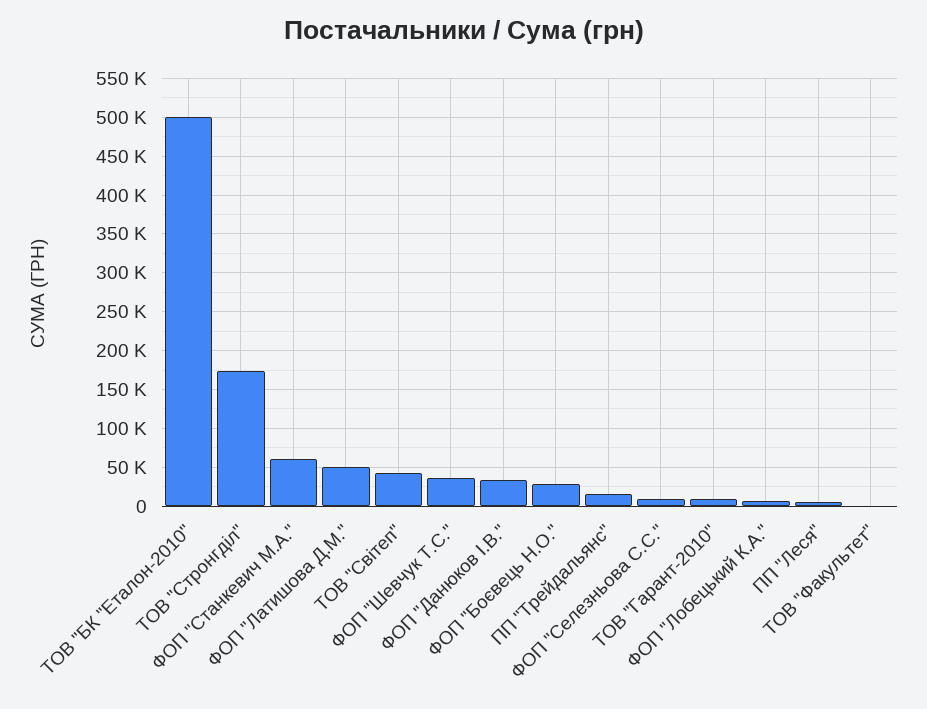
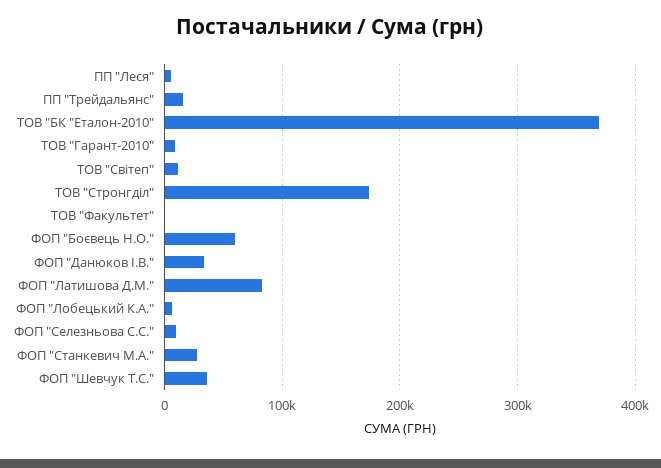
  {
-   "ТОВ \"БК \"Еталон-2010\"": 500000,
+   "ТОВ \"БК \"Еталон-2010\"": 370000,
    "ТОВ \"Стронгділ\"": 170000,
-   "ФОП \"Станкевич М.А.\"": 60000,
+   "ФОП \"Станкевич М.А.\"": 30000,
-   "ФОП \"Латишова Д.М.\"": 50000,
+   "ФОП \"Латишова Д.М.\"": 80000,
-   "ТОВ \"Світеп\"": 40000,
+   "ТОВ \"Світеп\"": 10000,
    "ФОП \"Шевчук Т.С.\"": 40000,
    "ФОП \"Данюков I.В.\"": 30000,
-   "ФОП \"Боєвець Н.О.\"": 30000,
+   "ФОП \"Боєвець Н.О.\"": 60000,
    "ПП \"Трейдальянс\"": 20000,
    "ФОП \"Селезньова С.С.\"": 10000,
    "ТОВ \"Гарант-2010\"": 10000,
    "ФОП \"Лобецький К.А.\"": 10000,
    "ПП \"Леся\"": 10000,
    "ТОВ \"Факультет\"": 0
  }

